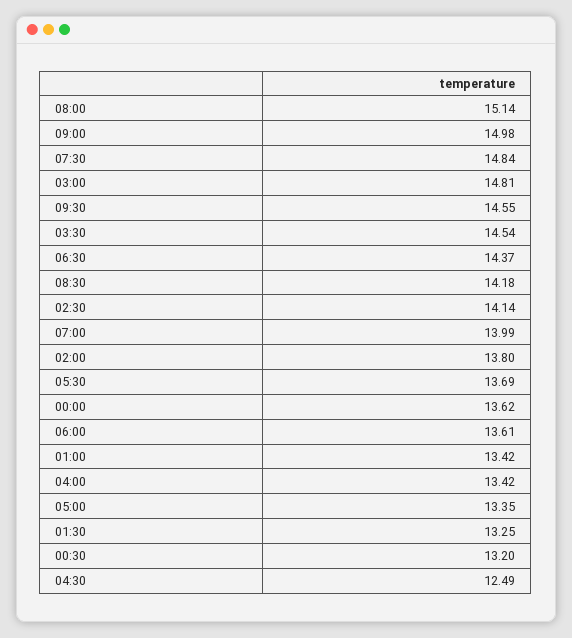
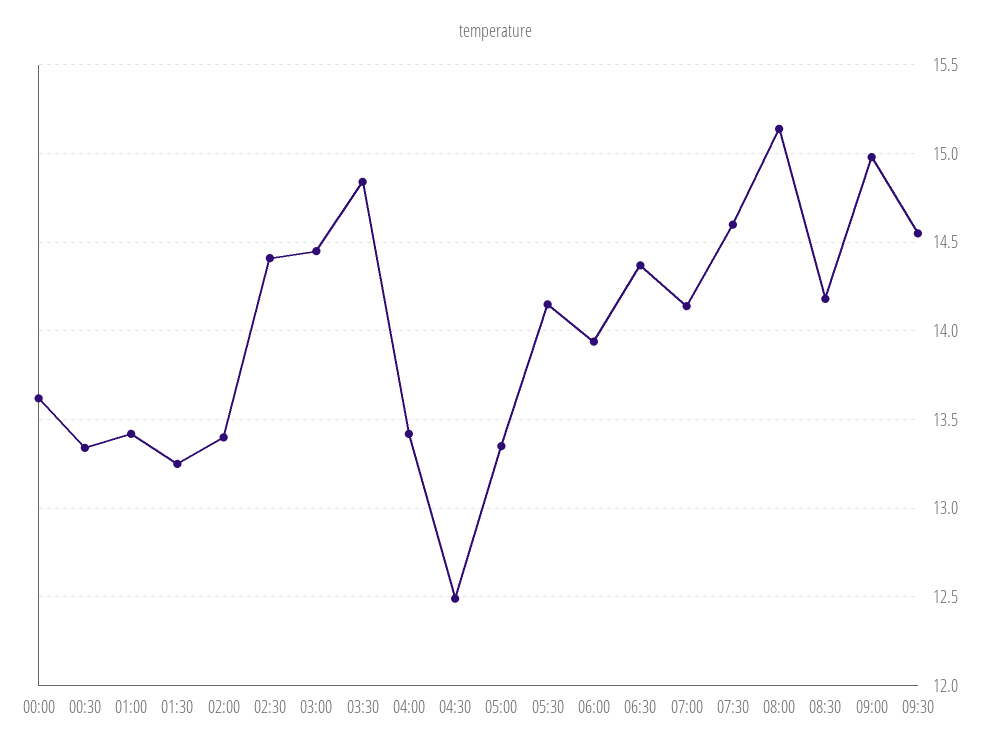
  {
    "08:00": 15.14,
    "09:00": 14.98,
-   "07:30": 14.84,
+   "07:30": 14.6,
-   "03:00": 14.81,
+   "03:00": 14.45,
    "09:30": 14.55,
-   "03:30": 14.54,
+   "03:30": 14.85,
    "06:30": 14.37,
    "08:30": 14.18,
-   "02:30": 14.14,
+   "02:30": 14.4,
-   "07:00": 13.99,
+   "07:00": 14.15,
-   "02:00": 13.8,
+   "02:00": 13.4,
-   "05:30": 13.69,
+   "05:30": 14.15,
    "00:00": 13.62,
-   "06:00": 13.61,
+   "06:00": 13.95,
    "01:00": 13.42,
    "04:00": 13.42,
    "05:00": 13.35,
    "01:30": 13.25,
-   "00:30": 13.2,
+   "00:30": 13.35,
    "04:30": 12.49
  }

